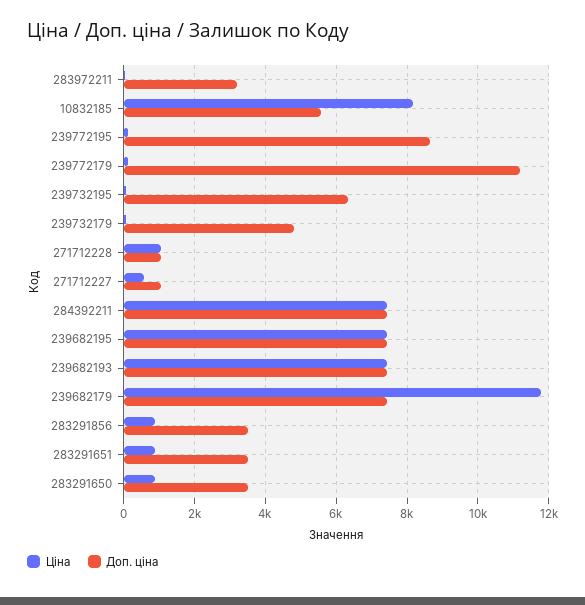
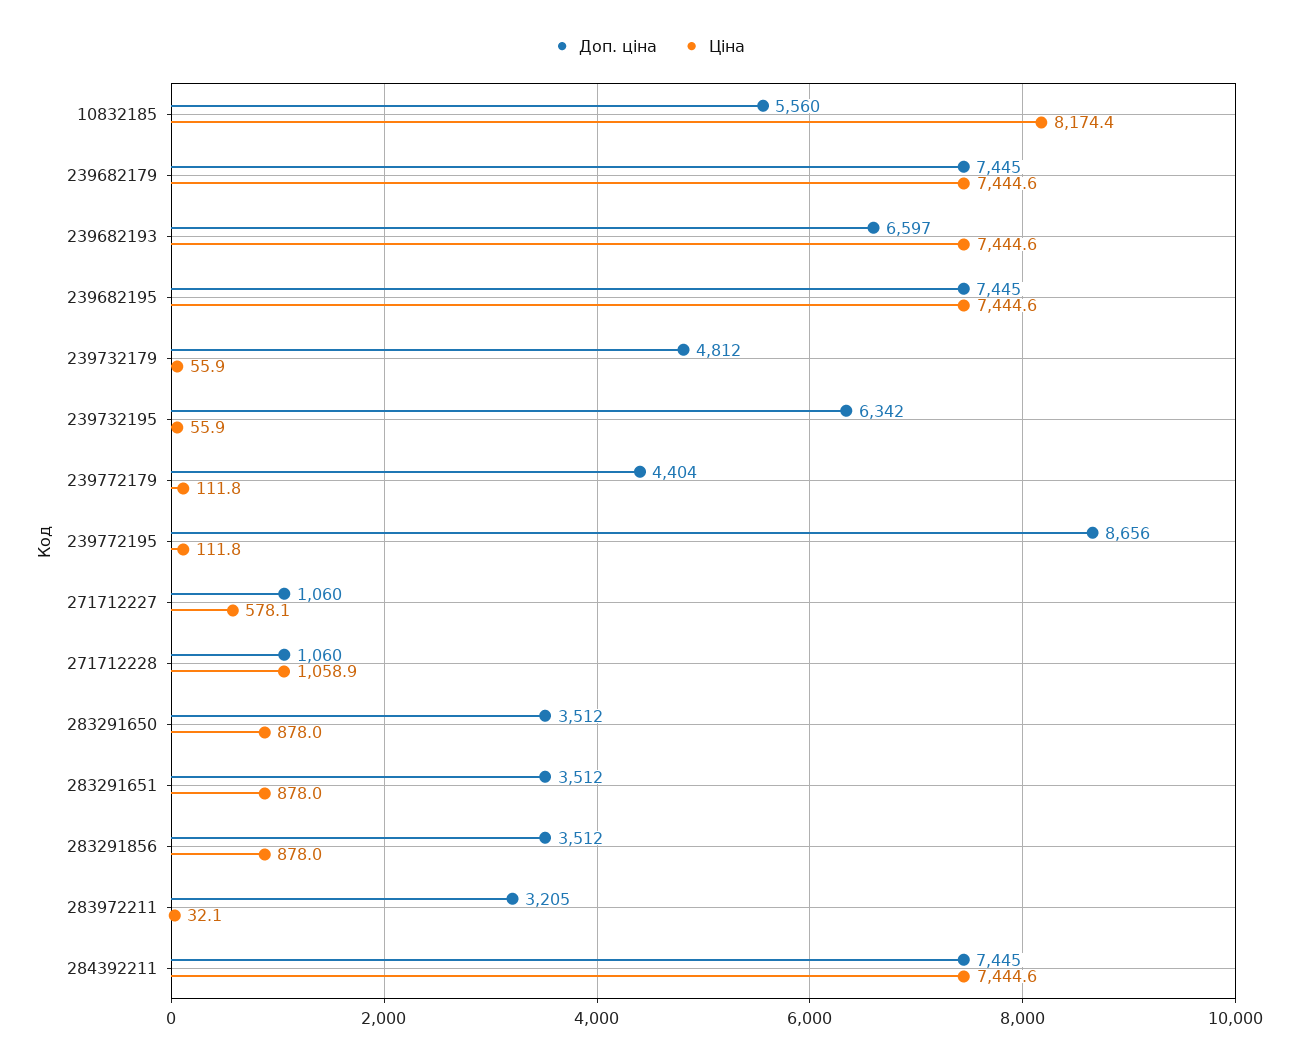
  {
    "Ціна": {
      "283972211": 32.1,
      "10832185": 8174.4,
      "239772195": 111.8,
      "239772179": 111.8,
      "239732195": 55.9,
      "239732179": 55.9,
      "271712228": 1058.9,
      "271712227": 578.1,
      "284392211": 7444.6,
      "239682195": 7444.6,
      "239682193": 7444.6,
-     "239682179": 11800,
+     "239682179": 7444.6,
      "283291856": 878,
      "283291651": 878,
      "283291650": 878
    },
    "Доп. ціна": {
      "283972211": 3205,
      "10832185": 5560,
      "239772195": 8656,
-     "239772179": 11200,
+     "239772179": 4404,
      "239732195": 6342,
      "239732179": 4812,
      "271712228": 1060,
      "271712227": 1060,
      "284392211": 7445,
      "239682195": 7445,
-     "239682193": 7400,
+     "239682193": 6597,
      "239682179": 7445,
      "283291856": 3512,
      "283291651": 3512,
      "283291650": 3512
    }
  }

